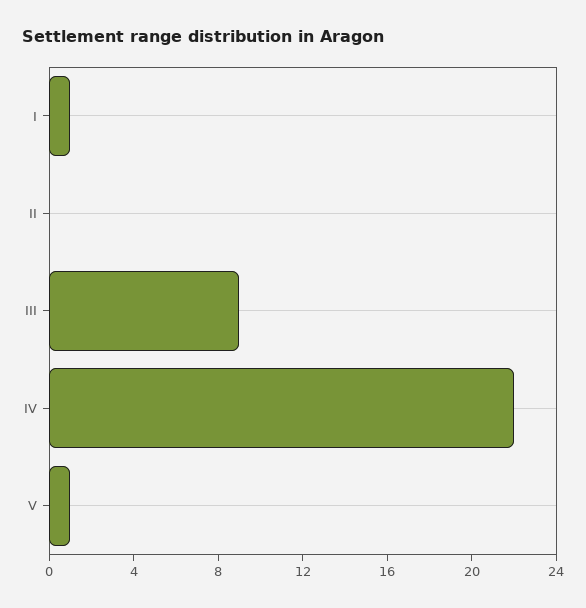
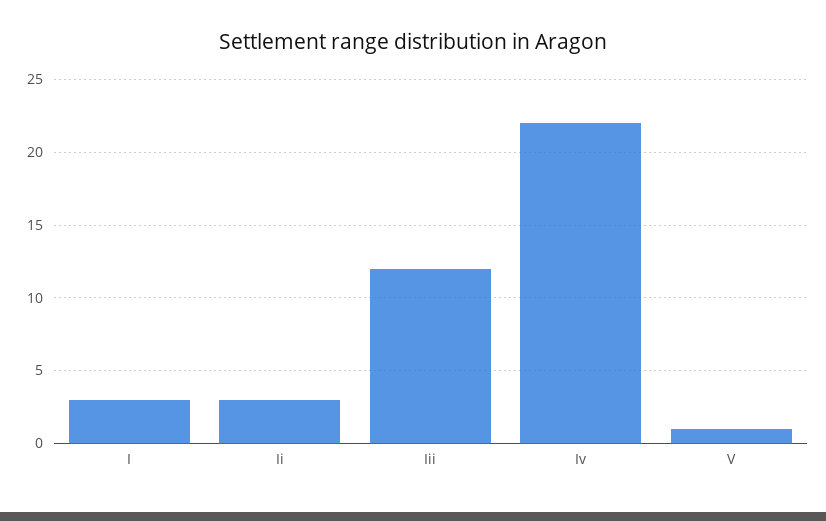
  {
-   "I": 1,
+   "I": 3,
-   "II": 0,
+   "II": 3,
-   "III": 9,
+   "III": 12,
    "IV": 22,
    "V": 1
  }

